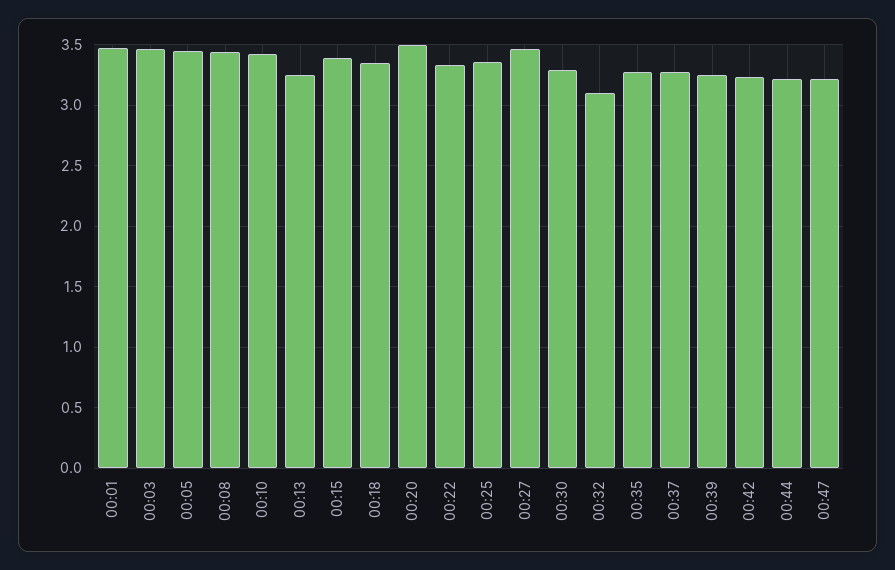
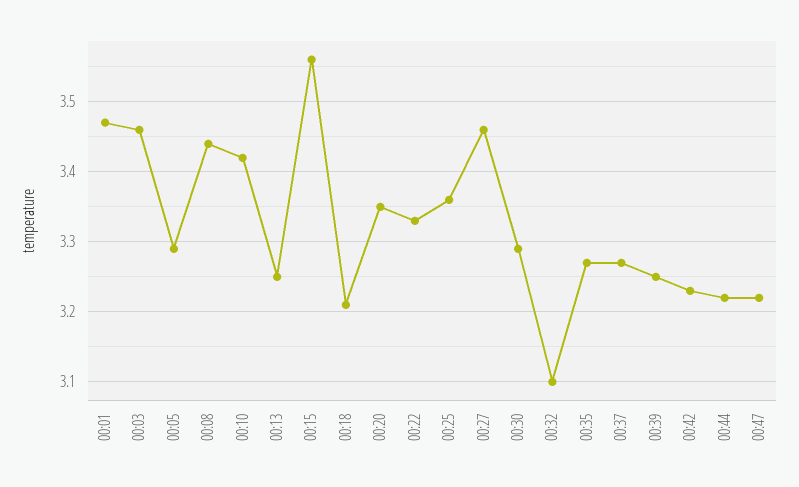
  {
    "00:01": 3.47,
    "00:03": 3.46,
-   "00:05": 3.45,
+   "00:05": 3.29,
    "00:08": 3.44,
    "00:10": 3.42,
    "00:13": 3.25,
-   "00:15": 3.4,
+   "00:15": 3.56,
-   "00:18": 3.35,
+   "00:18": 3.21,
-   "00:20": 3.5,
+   "00:20": 3.35,
    "00:22": 3.33,
    "00:25": 3.36,
    "00:27": 3.46,
    "00:30": 3.29,
    "00:32": 3.1,
    "00:35": 3.27,
    "00:37": 3.27,
    "00:39": 3.25,
    "00:42": 3.23,
    "00:44": 3.22,
    "00:47": 3.22
  }

